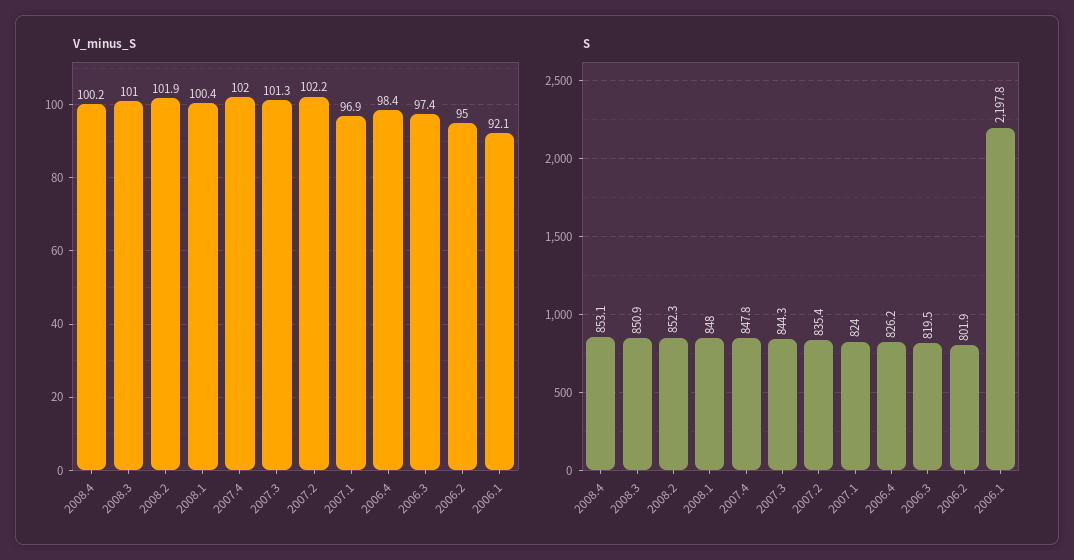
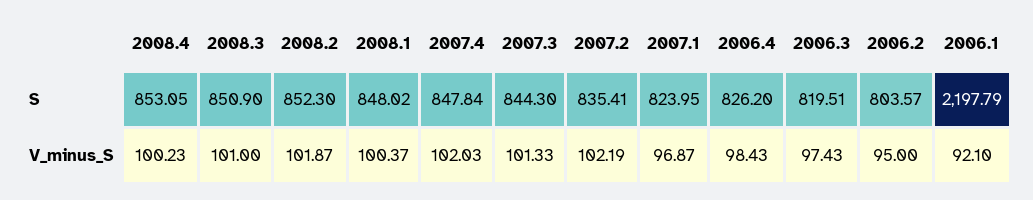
  {
    "V_minus_S": {
      "2008.4": 100.23,
      "2008.3": 101,
      "2008.2": 101.87,
      "2008.1": 100.37,
      "2007.4": 102.03,
      "2007.3": 101.33,
      "2007.2": 102.19,
      "2007.1": 96.87,
      "2006.4": 98.43,
      "2006.3": 97.43,
      "2006.2": 95,
      "2006.1": 92.1
    },
    "S": {
      "2008.4": 853.05,
      "2008.3": 850.9,
      "2008.2": 852.3,
      "2008.1": 848.02,
      "2007.4": 847.84,
      "2007.3": 844.3,
      "2007.2": 835.41,
      "2007.1": 823.95,
      "2006.4": 826.2,
      "2006.3": 819.51,
-     "2006.2": 801.9,
+     "2006.2": 803.57,
      "2006.1": 2197.79
    }
  }

